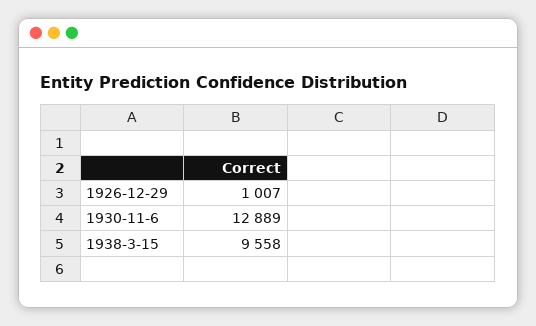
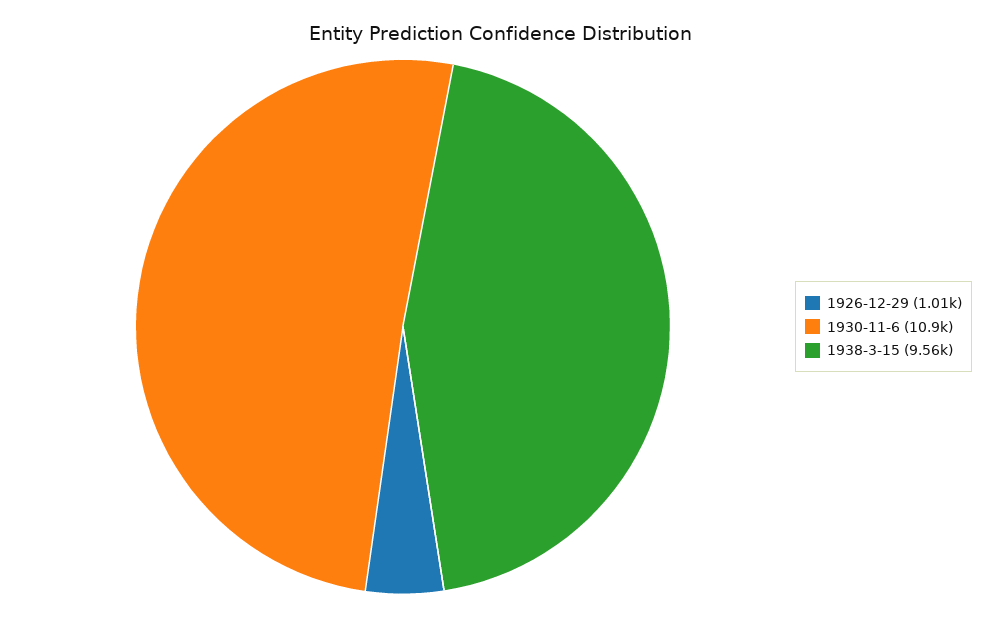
  {
    "1926-12-29": 1007,
-   "1930-11-6": 12889,
+   "1930-11-6": 10900,
    "1938-3-15": 9558
  }

